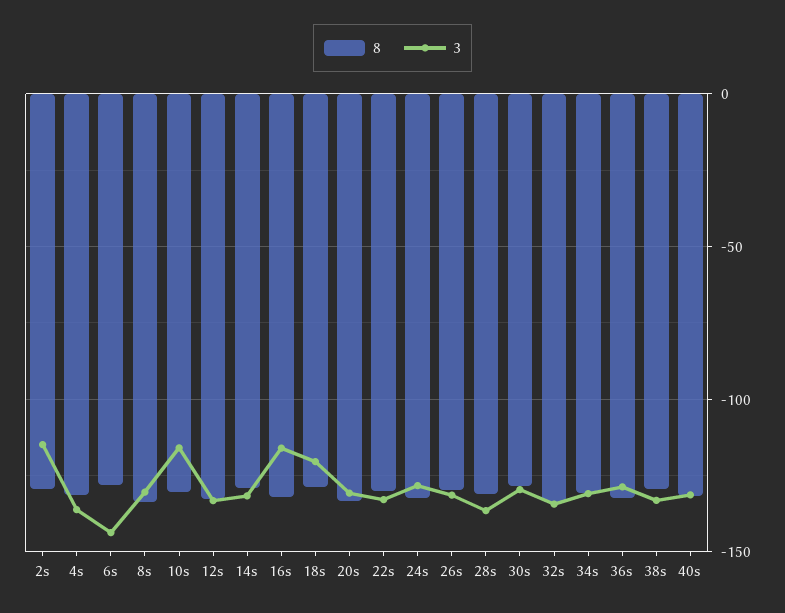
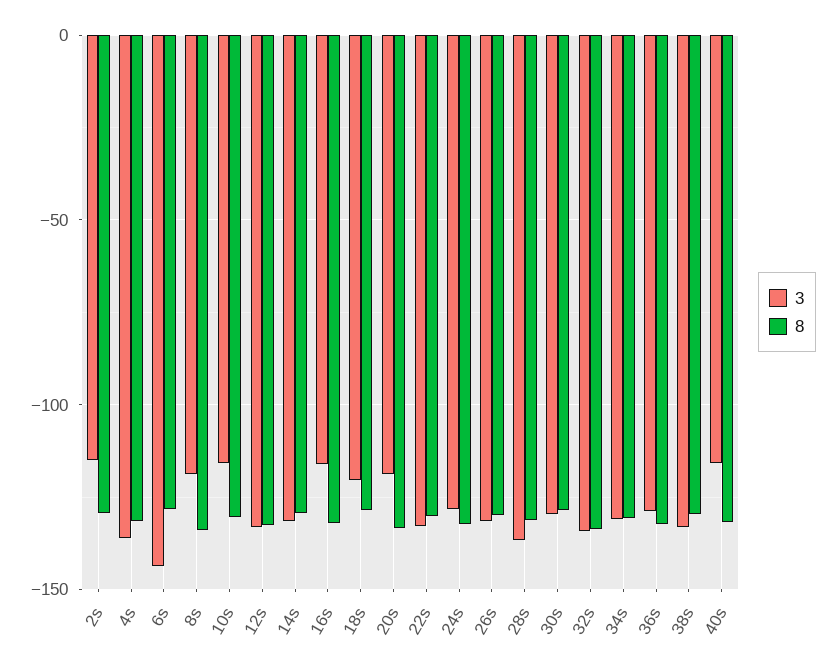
  {
    "8": {
      "2s": -130,
      "4s": -130,
      "6s": -130,
      "8s": -135,
      "10s": -130,
      "12s": -135,
      "14s": -130,
      "16s": -130,
      "18s": -130,
      "20s": -135,
      "22s": -130,
      "24s": -130,
      "26s": -130,
      "28s": -130,
      "30s": -130,
      "32s": -135,
      "34s": -130,
      "36s": -130,
      "38s": -130,
      "40s": -130
    },
    "3": {
      "2s": -115,
      "4s": -135,
      "6s": -145,
-     "8s": -130,
+     "8s": -120,
      "10s": -115,
      "12s": -135,
      "14s": -130,
      "16s": -115,
      "18s": -120,
-     "20s": -130,
+     "20s": -120,
      "22s": -135,
      "24s": -130,
      "26s": -130,
      "28s": -135,
      "30s": -130,
      "32s": -135,
      "34s": -130,
      "36s": -130,
      "38s": -135,
-     "40s": -130
+     "40s": -115
    }
  }

